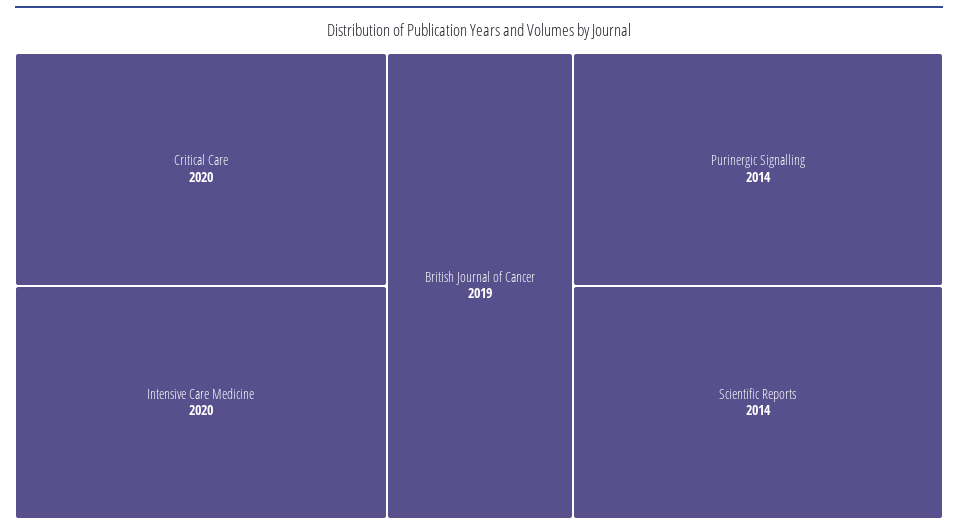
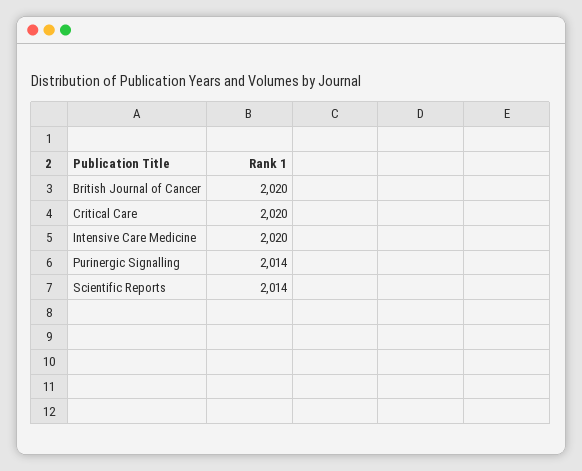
  {
    "Critical Care": 2020,
    "Intensive Care Medicine": 2020,
-   "British Journal of Cancer": 2019,
+   "British Journal of Cancer": 2020,
    "Purinergic Signalling": 2014,
    "Scientific Reports": 2014
  }

